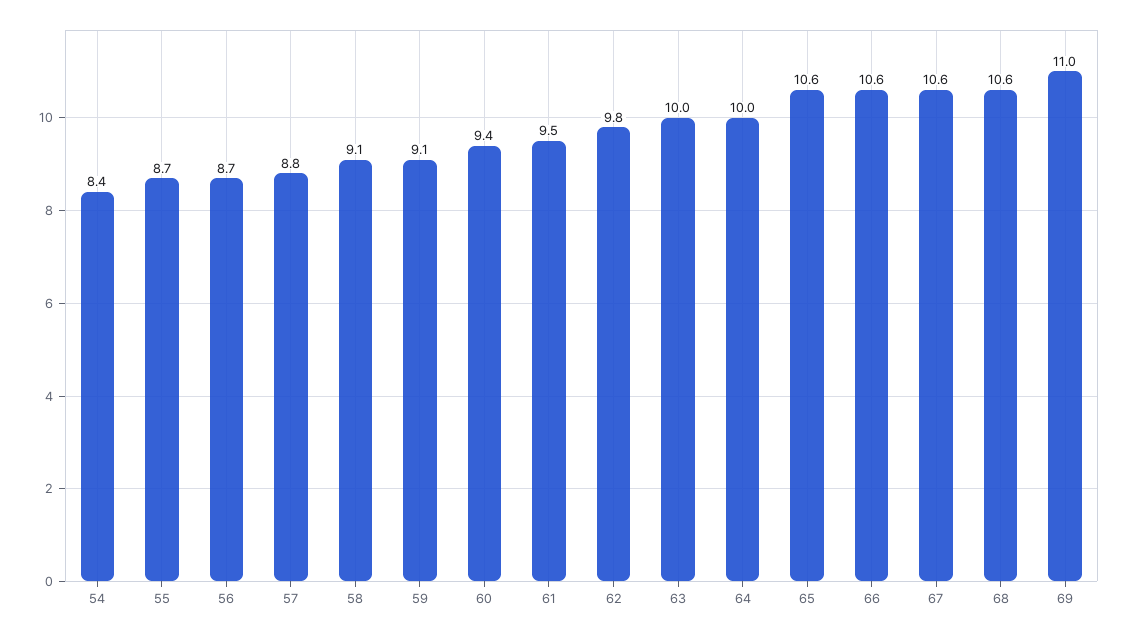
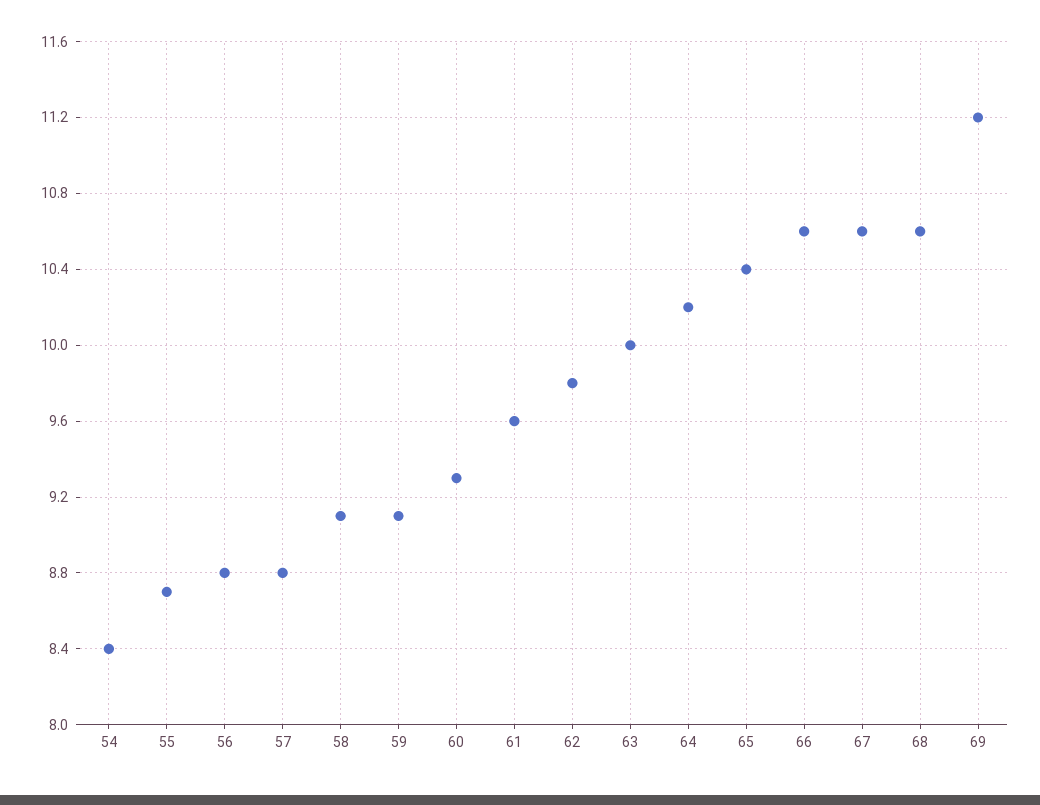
  {
    "54": 8.4,
    "55": 8.7,
-   "56": 8.7,
+   "56": 8.8,
    "57": 8.8,
    "58": 9.1,
    "59": 9.1,
-   "60": 9.4,
+   "60": 9.3,
-   "61": 9.5,
+   "61": 9.6,
    "62": 9.8,
    "63": 10,
-   "64": 10,
+   "64": 10.2,
-   "65": 10.6,
+   "65": 10.4,
    "66": 10.6,
    "67": 10.6,
    "68": 10.6,
-   "69": 11
+   "69": 11.2
  }

